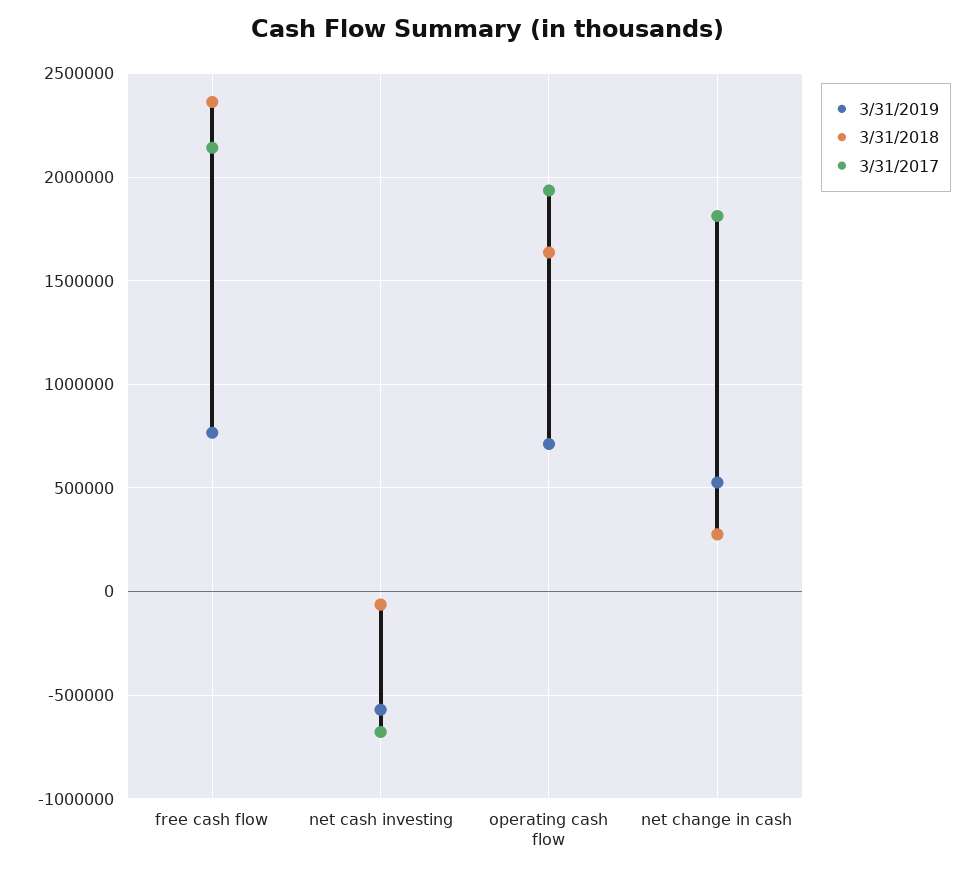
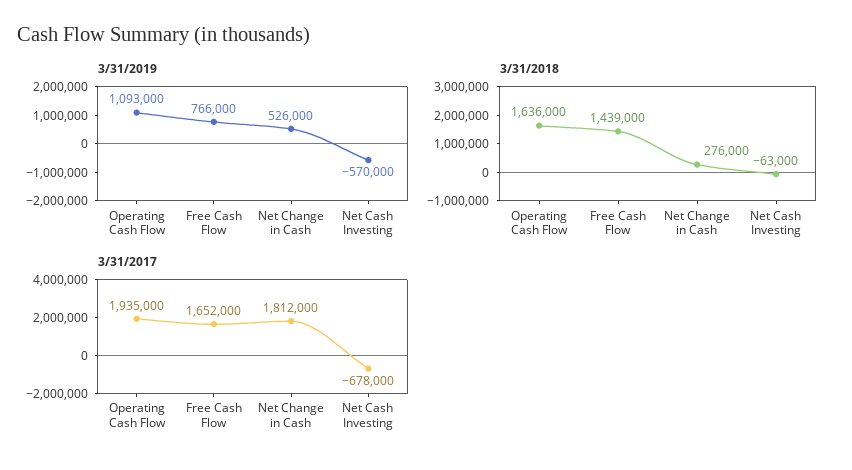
  {
    "3/31/2019": {
      "free cash flow": 766000,
      "net cash investing": -570000,
-     "operating cash flow": 700000,
+     "operating cash flow": 1093000,
      "net change in cash": 526000
    },
    "3/31/2018": {
-     "free cash flow": 2350000,
+     "free cash flow": 1439000,
      "net cash investing": -63000,
      "operating cash flow": 1636000,
      "net change in cash": 276000
    },
    "3/31/2017": {
-     "free cash flow": 2150000,
+     "free cash flow": 1652000,
      "net cash investing": -678000,
      "operating cash flow": 1935000,
      "net change in cash": 1812000
    }
  }

